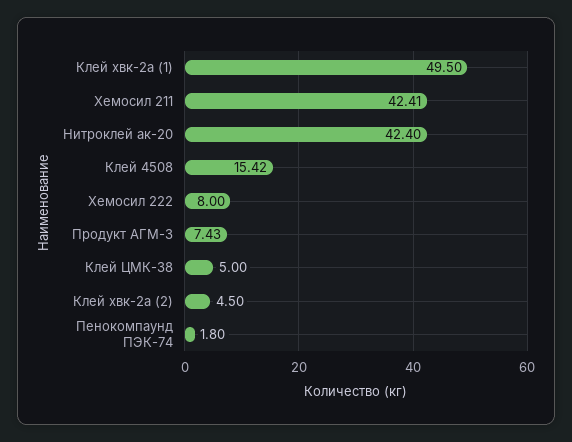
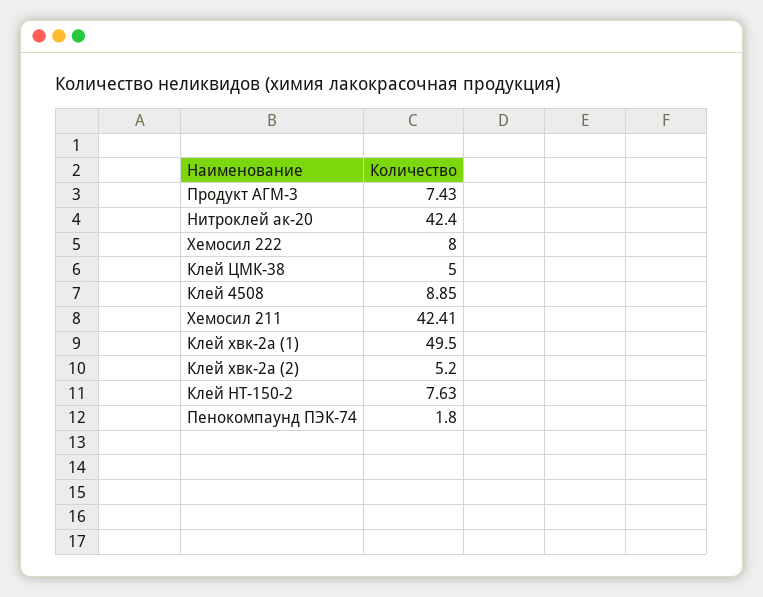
  {
    "Клей хвк-2а (1)": 49.5,
    "Хемосил 211": 42.41,
    "Нитроклей ак-20": 42.4,
-   "Клей 4508": 15.42,
+   "Клей 4508": 8.85,
    "Хемосил 222": 8,
    "Продукт АГМ-3": 7.43,
    "Клей ЦМК-38": 5,
-   "Клей хвк-2а (2)": 4.5,
+   "Клей хвк-2а (2)": 5.2,
-   "Пенокомпаунд ПЭК-74": 1.8
+   "Пенокомпаунд ПЭК-74": 1.8,
+   "Клей НТ-150-2": 7.63
  }

